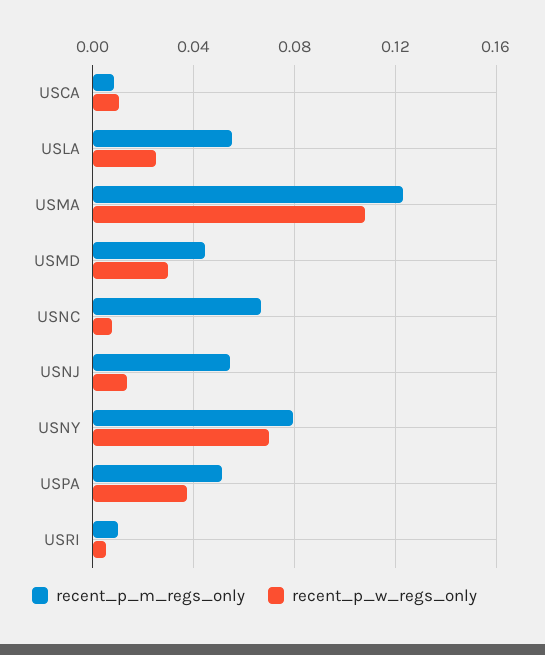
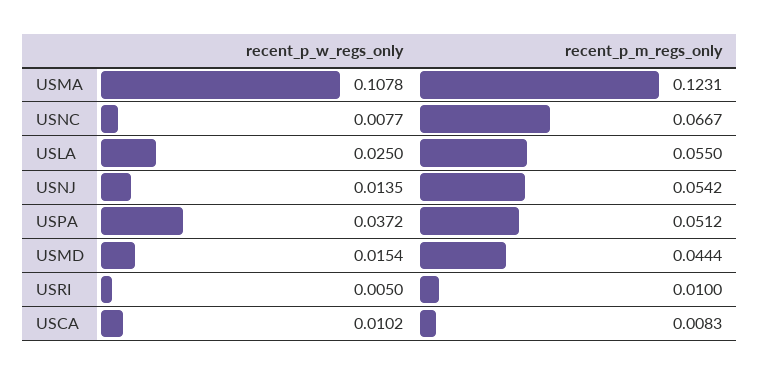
  {
    "recent_p_m_regs_only": {
      "USCA": 0.0083,
      "USLA": 0.055,
      "USMA": 0.1231,
      "USMD": 0.0444,
      "USNC": 0.0667,
      "USNJ": 0.0542,
-     "USNY": 0.08,
      "USPA": 0.0512,
      "USRI": 0.01
    },
    "recent_p_w_regs_only": {
      "USCA": 0.0102,
      "USLA": 0.025,
      "USMA": 0.1078,
-     "USMD": 0.03,
+     "USMD": 0.0154,
      "USNC": 0.0077,
      "USNJ": 0.0135,
-     "USNY": 0.07,
      "USPA": 0.0372,
      "USRI": 0.005
    }
  }

